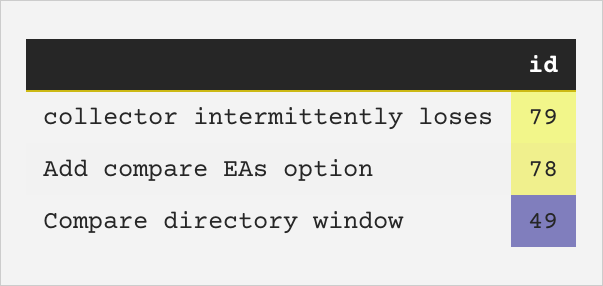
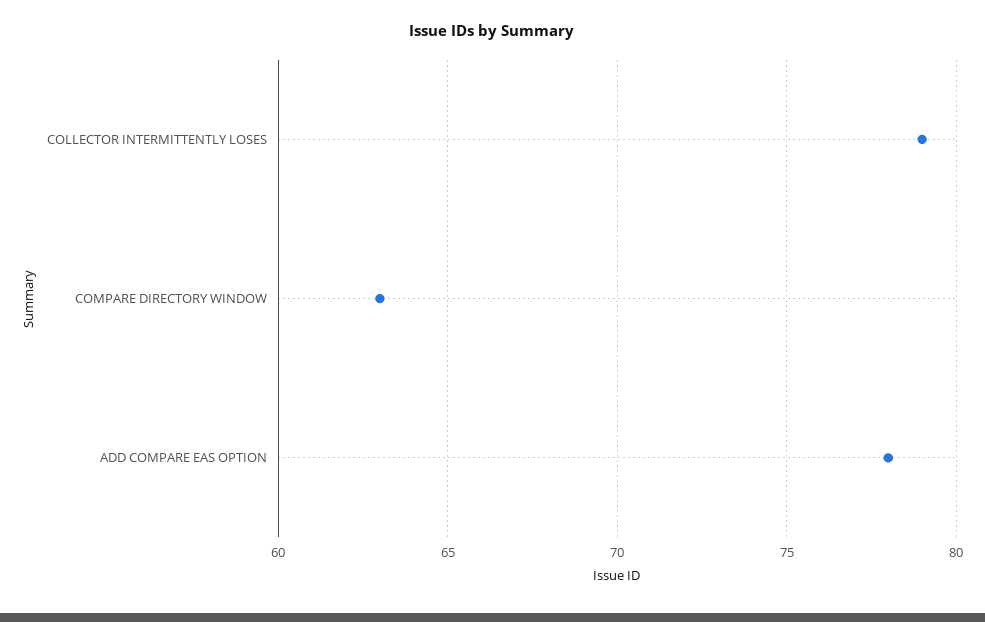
  {
    "collector intermittently loses": 79,
    "Add compare EAs option": 78,
-   "Compare directory window": 49
+   "Compare directory window": 63
  }

